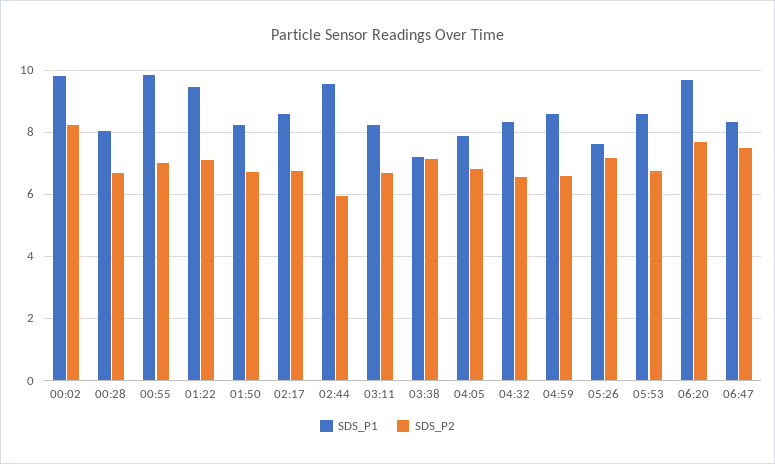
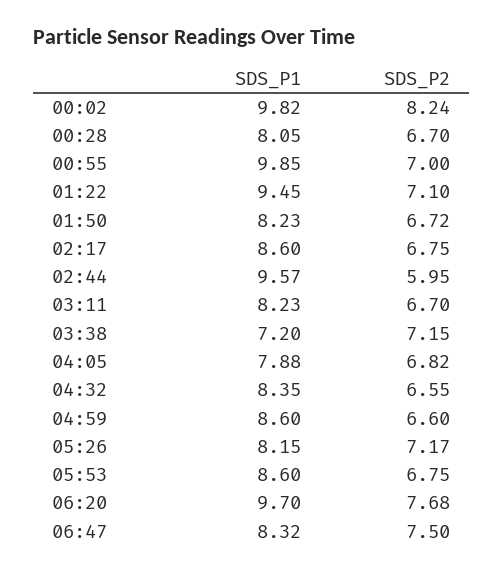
  {
    "SDS_P1": {
      "00:02": 9.82,
      "00:28": 8.05,
      "00:55": 9.85,
      "01:22": 9.45,
      "01:50": 8.23,
      "02:17": 8.6,
      "02:44": 9.57,
      "03:11": 8.23,
      "03:38": 7.2,
      "04:05": 7.88,
      "04:32": 8.35,
      "04:59": 8.6,
-     "05:26": 7.6,
+     "05:26": 8.15,
      "05:53": 8.6,
      "06:20": 9.7,
      "06:47": 8.32
    },
    "SDS_P2": {
      "00:02": 8.24,
      "00:28": 6.7,
      "00:55": 7,
      "01:22": 7.1,
      "01:50": 6.72,
      "02:17": 6.75,
      "02:44": 5.95,
      "03:11": 6.7,
      "03:38": 7.15,
      "04:05": 6.82,
      "04:32": 6.55,
      "04:59": 6.6,
      "05:26": 7.17,
      "05:53": 6.75,
      "06:20": 7.68,
      "06:47": 7.5
    }
  }

